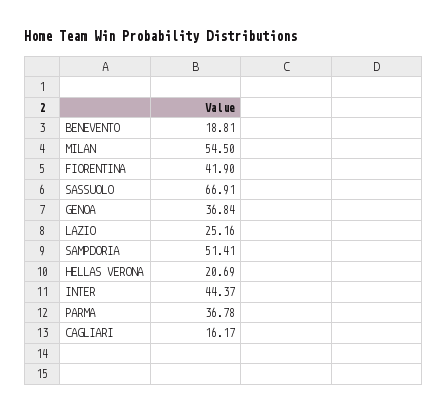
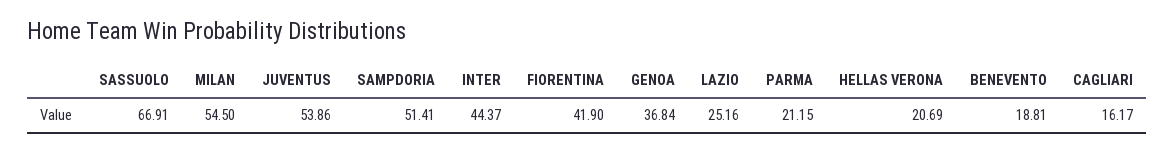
  {
    "BENEVENTO": 18.81,
    "MILAN": 54.5,
    "FIORENTINA": 41.9,
    "SASSUOLO": 66.91,
    "GENOA": 36.84,
    "LAZIO": 25.16,
    "SAMPDORIA": 51.41,
    "HELLAS VERONA": 20.69,
    "INTER": 44.37,
-   "PARMA": 36.78,
+   "PARMA": 21.15,
-   "CAGLIARI": 16.17
+   "CAGLIARI": 16.17,
+   "JUVENTUS": 53.86
  }

